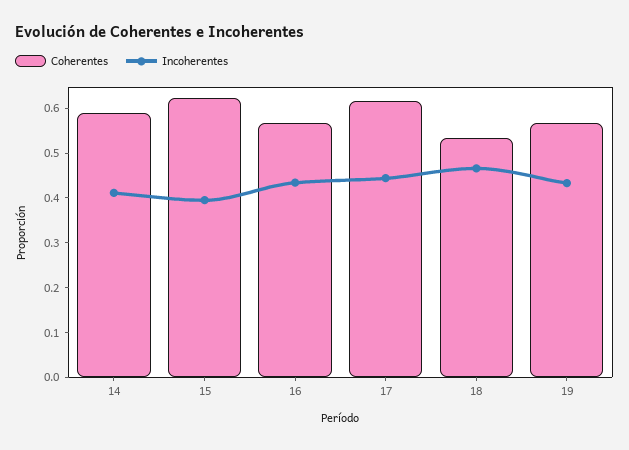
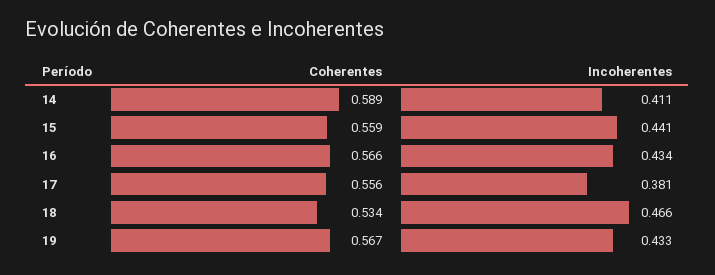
  {
    "Coherentes": {
      "14": 0.589,
-     "15": 0.62,
+     "15": 0.559,
      "16": 0.566,
-     "17": 0.62,
+     "17": 0.556,
      "18": 0.534,
      "19": 0.567
    },
    "Incoherentes": {
      "14": 0.411,
-     "15": 0.4,
+     "15": 0.441,
      "16": 0.434,
-     "17": 0.44,
+     "17": 0.381,
      "18": 0.466,
      "19": 0.433
    }
  }

